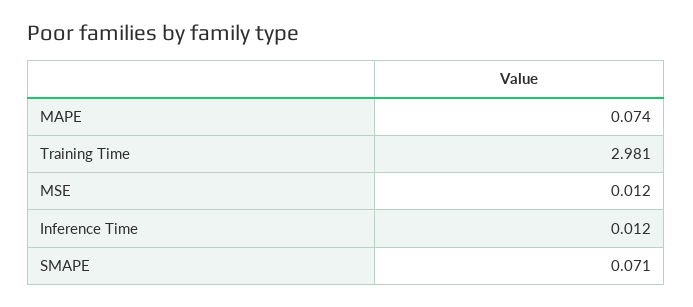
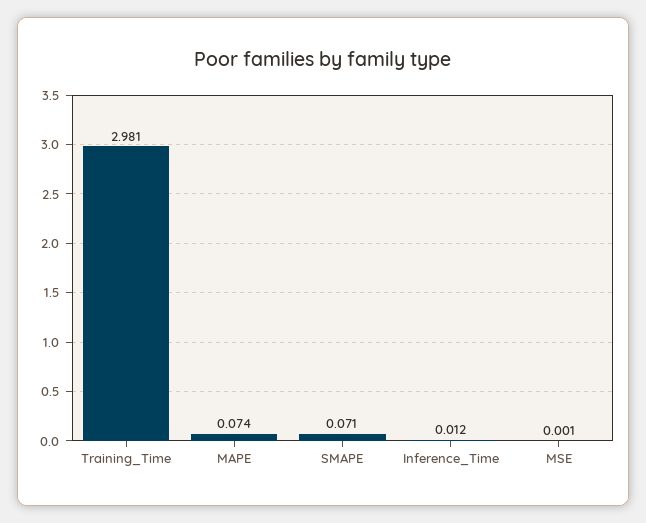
  {
    "MAPE": 0.074,
    "Training Time": 2.981,
-   "MSE": 0.012,
+   "MSE": 0.001,
    "Inference Time": 0.012,
    "SMAPE": 0.071
  }

